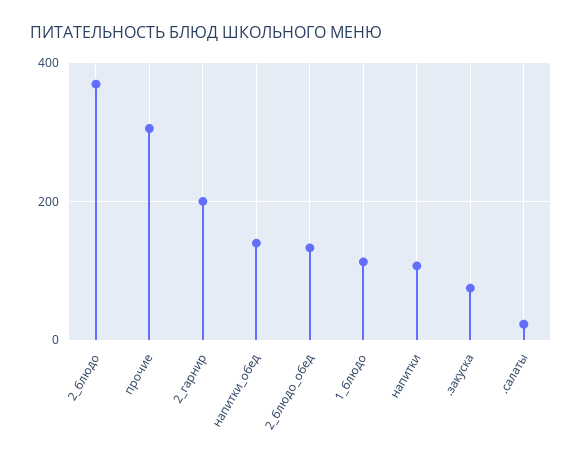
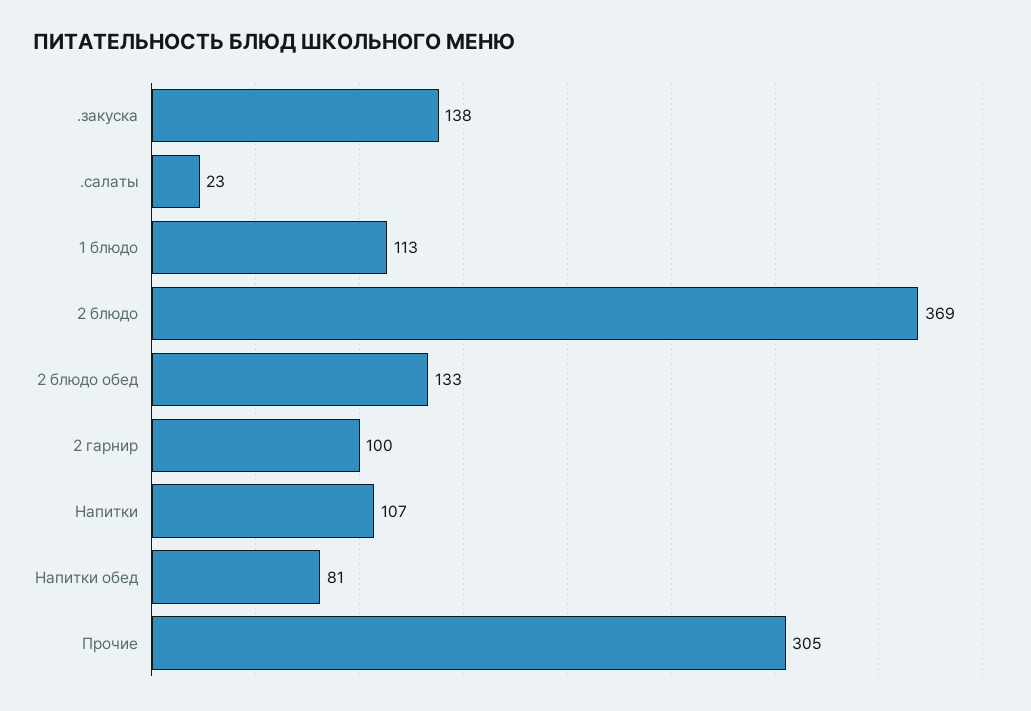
  {
    "2_блюдо": 369,
    "прочие": 305,
-   "2_гарнир": 200,
+   "2_гарнир": 100,
-   "напитки_обед": 140,
+   "напитки_обед": 81,
    "2_блюдо_обед": 133,
    "1_блюдо": 113,
    "напитки": 107,
-   ".закуска": 80,
+   ".закуска": 138,
    ".салаты": 23
  }

